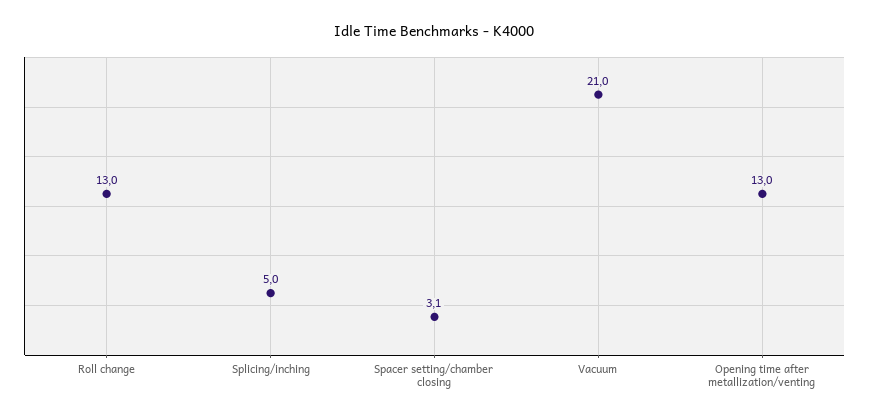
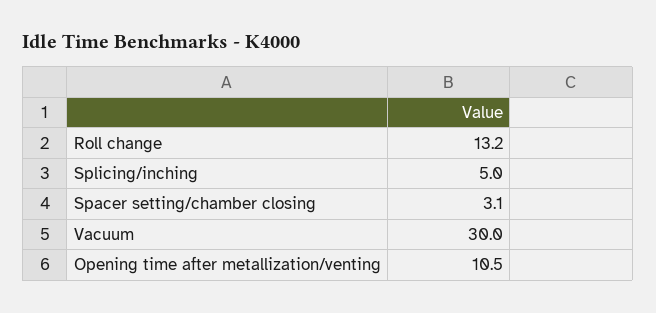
  {
-   "Roll change": 13,
+   "Roll change": 13.2,
    "Splicing/inching": 5,
    "Spacer setting/chamber closing": 3.1,
-   "Vacuum": 21,
+   "Vacuum": 30,
-   "Opening time after metallization/venting": 13
+   "Opening time after metallization/venting": 10.5
  }

